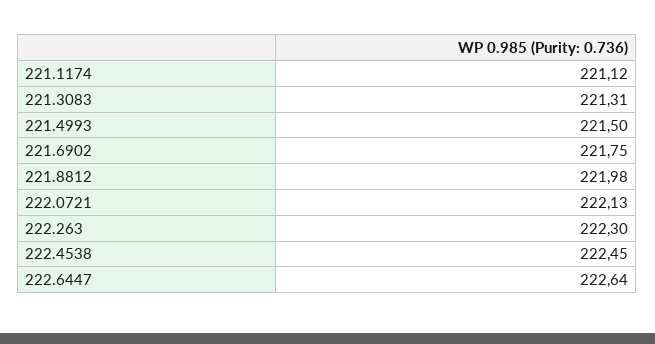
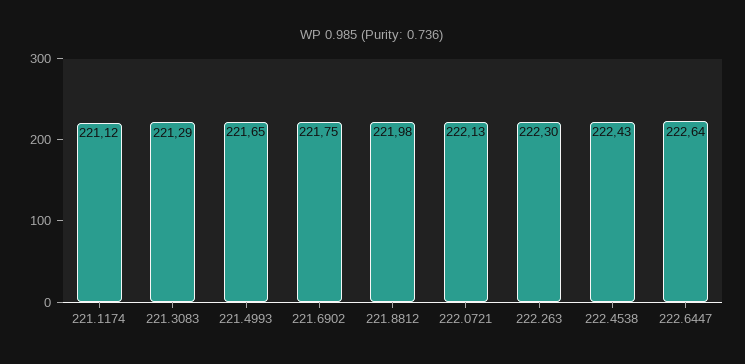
  {
    "221.1174": 221.12,
-   "221.3083": 221.31,
+   "221.3083": 221.29,
-   "221.4993": 221.5,
+   "221.4993": 221.65,
    "221.6902": 221.75,
    "221.8812": 221.98,
    "222.0721": 222.13,
    "222.263": 222.3,
-   "222.4538": 222.45,
+   "222.4538": 222.43,
    "222.6447": 222.64
  }

